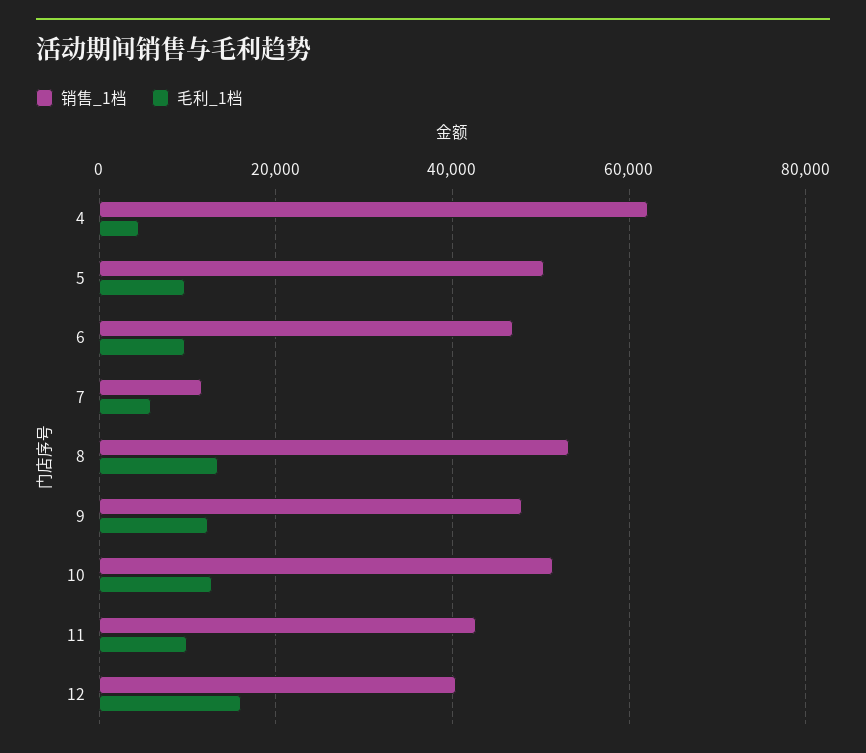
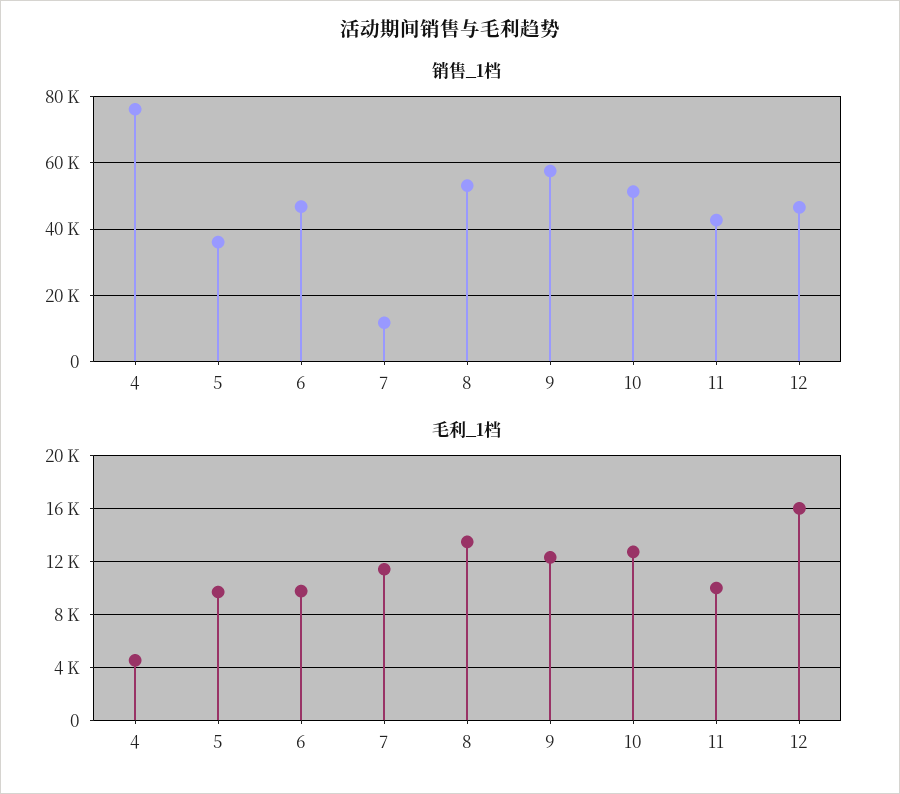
  {
    "销售_1档": {
-     "4": 62000,
+     "4": 76000,
-     "5": 50000,
+     "5": 36000,
      "6": 46000,
      "7": 12000,
      "8": 54000,
-     "9": 48000,
+     "9": 58000,
      "10": 52000,
      "11": 42000,
-     "12": 40000
+     "12": 46000
    },
    "毛利_1档": {
      "4": 4500,
      "5": 9500,
      "6": 10000,
-     "7": 6000,
+     "7": 11500,
      "8": 13500,
      "9": 12500,
      "10": 12500,
      "11": 10000,
      "12": 16000
    }
  }

